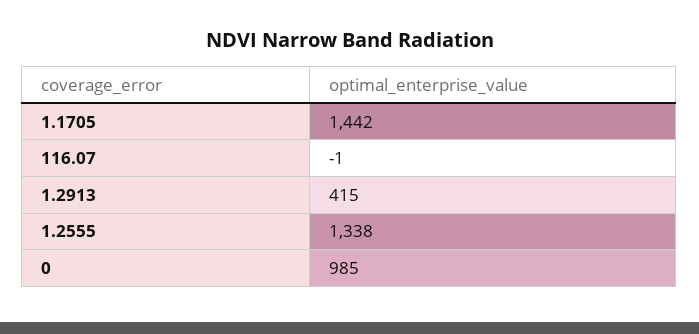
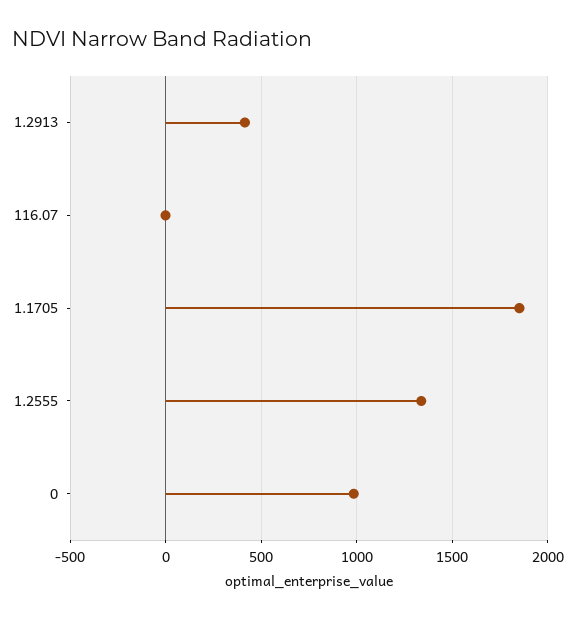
  {
-   "1.1705": 1442,
+   "1.1705": 1850,
    "116.07": -1,
    "1.2913": 415,
    "1.2555": 1338,
    "0": 985
  }

